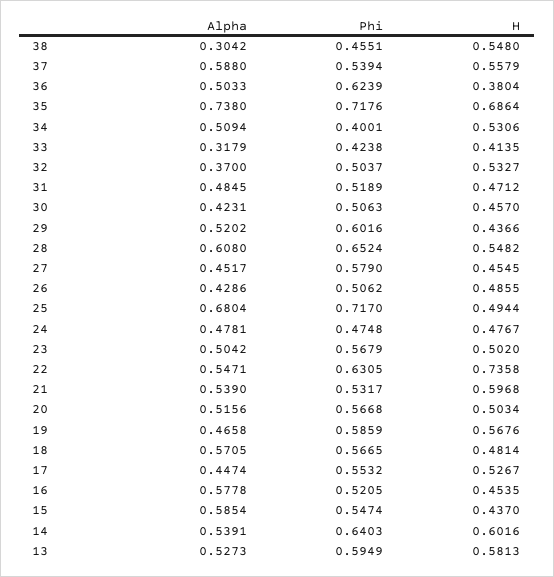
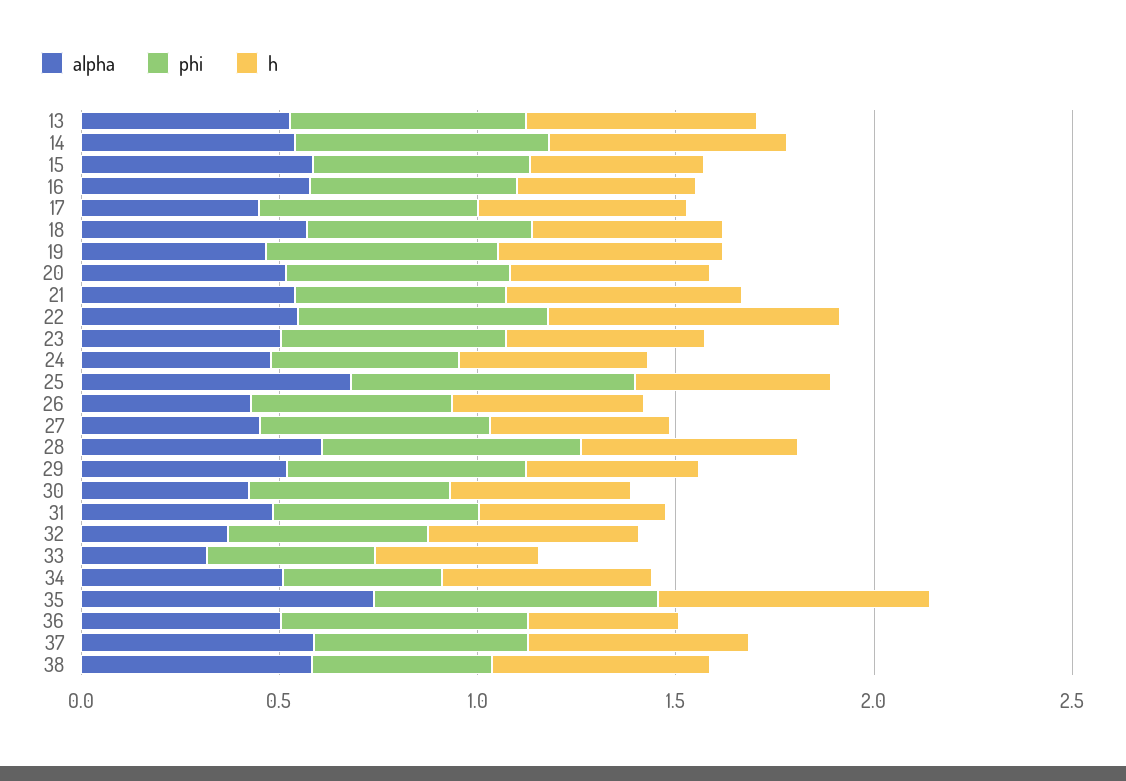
  {
    "Alpha": {
-     "38": 0.3042,
+     "38": 0.6,
      "37": 0.588,
      "36": 0.5033,
      "35": 0.738,
      "34": 0.5094,
      "33": 0.3179,
      "32": 0.37,
      "31": 0.4845,
      "30": 0.4231,
      "29": 0.5202,
      "28": 0.608,
      "27": 0.4517,
      "26": 0.4286,
      "25": 0.6804,
      "24": 0.4781,
      "23": 0.5042,
      "22": 0.5471,
      "21": 0.539,
      "20": 0.5156,
      "19": 0.4658,
      "18": 0.5705,
      "17": 0.4474,
      "16": 0.5778,
      "15": 0.5854,
      "14": 0.5391,
      "13": 0.5273
    },
    "Phi": {
      "38": 0.4551,
      "37": 0.5394,
      "36": 0.6239,
      "35": 0.7176,
      "34": 0.4001,
      "33": 0.4238,
      "32": 0.5037,
      "31": 0.5189,
      "30": 0.5063,
      "29": 0.6016,
      "28": 0.6524,
      "27": 0.579,
      "26": 0.5062,
      "25": 0.717,
      "24": 0.4748,
      "23": 0.5679,
      "22": 0.6305,
      "21": 0.5317,
      "20": 0.5668,
      "19": 0.5859,
      "18": 0.5665,
      "17": 0.5532,
      "16": 0.5205,
      "15": 0.5474,
      "14": 0.6403,
      "13": 0.5949
    },
    "H": {
      "38": 0.548,
      "37": 0.5579,
      "36": 0.3804,
      "35": 0.6864,
      "34": 0.5306,
      "33": 0.4135,
      "32": 0.5327,
      "31": 0.4712,
      "30": 0.457,
      "29": 0.4366,
      "28": 0.5482,
      "27": 0.4545,
      "26": 0.4855,
      "25": 0.4944,
      "24": 0.4767,
      "23": 0.502,
      "22": 0.7358,
      "21": 0.5968,
      "20": 0.5034,
      "19": 0.5676,
      "18": 0.4814,
      "17": 0.5267,
      "16": 0.4535,
      "15": 0.437,
      "14": 0.6016,
      "13": 0.5813
    }
  }

